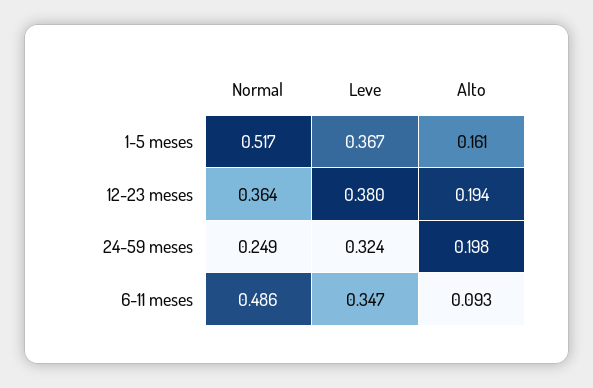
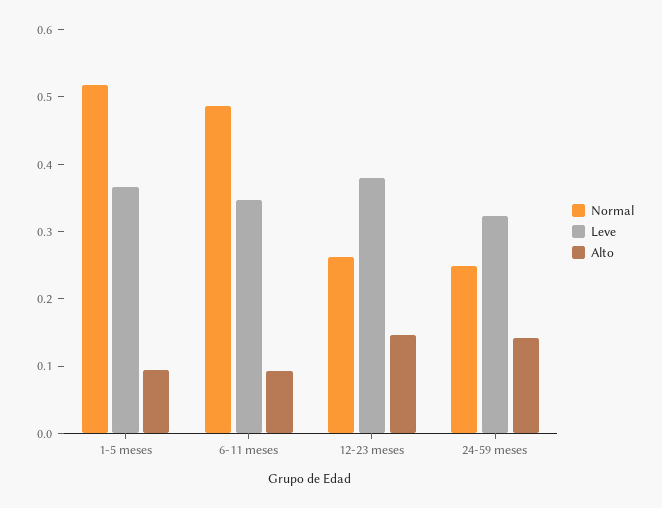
  {
    "Normal": {
      "1-5 meses": 0.517,
-     "12-23 meses": 0.364,
+     "12-23 meses": 0.26,
      "24-59 meses": 0.249,
      "6-11 meses": 0.486
    },
    "Leve": {
      "1-5 meses": 0.367,
      "12-23 meses": 0.38,
      "24-59 meses": 0.324,
      "6-11 meses": 0.347
    },
    "Alto": {
-     "1-5 meses": 0.161,
+     "1-5 meses": 0.1,
-     "12-23 meses": 0.194,
+     "12-23 meses": 0.14,
-     "24-59 meses": 0.198,
+     "24-59 meses": 0.14,
      "6-11 meses": 0.093
    }
  }

